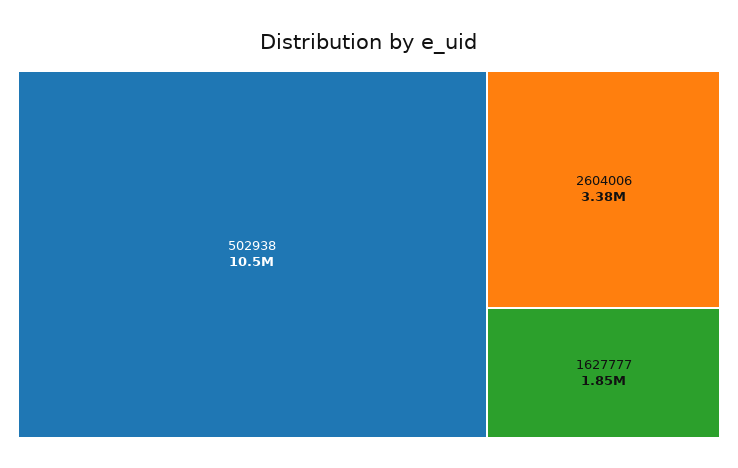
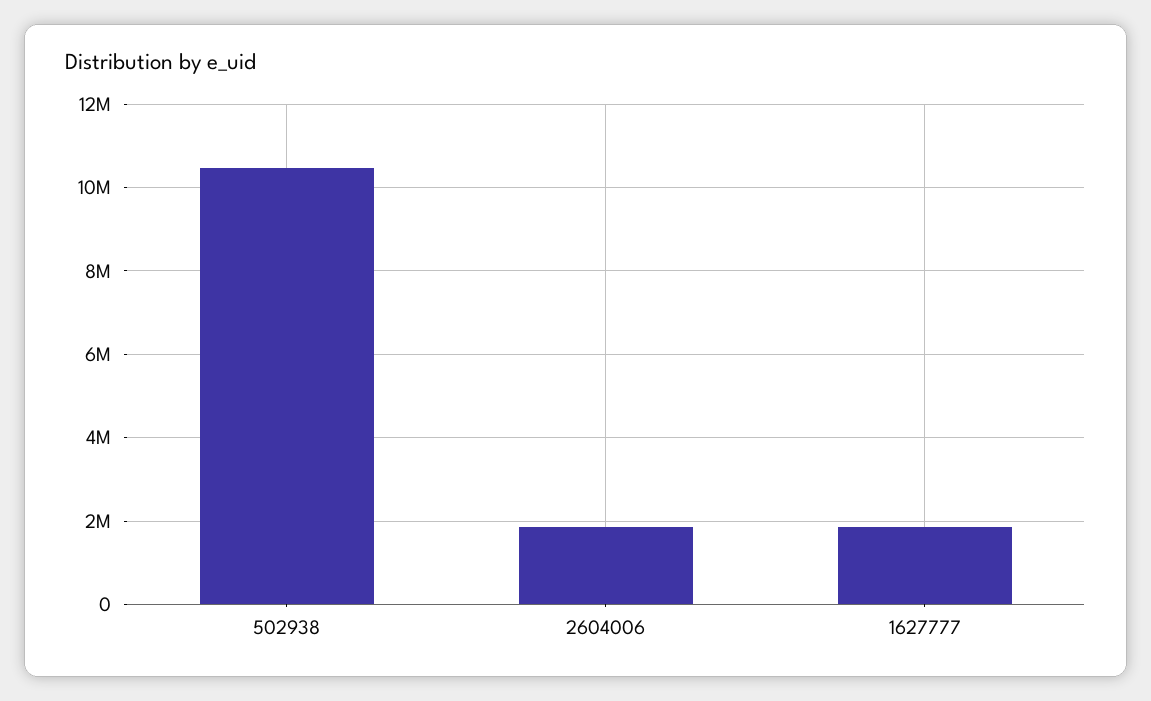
  {
    "502938": 10500000,
-   "2604006": 3380000,
+   "2604006": 1800000,
    "1627777": 1850000
  }

